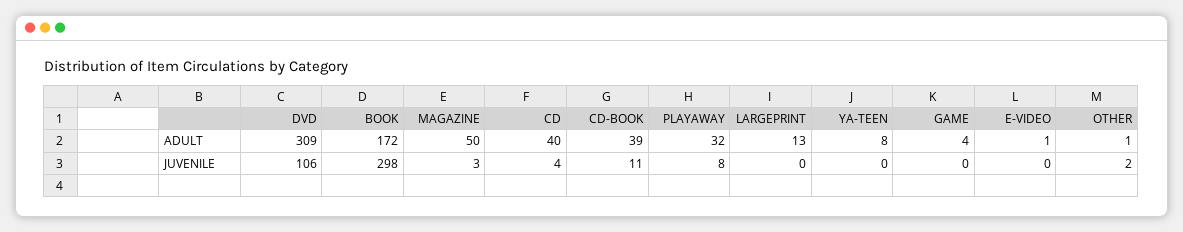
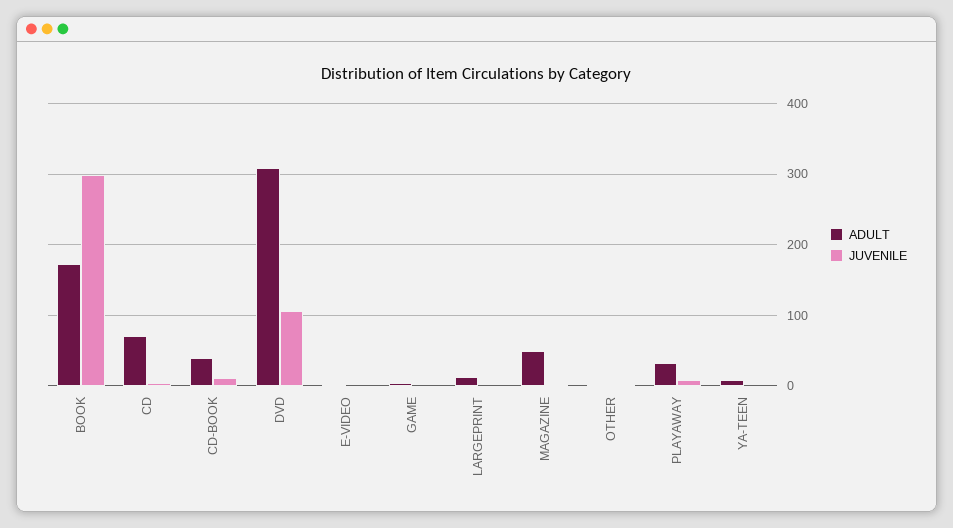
  {
    "ADULT": {
      "DVD": 309,
      "BOOK": 172,
      "MAGAZINE": 50,
-     "CD": 40,
+     "CD": 70,
      "CD-BOOK": 39,
      "PLAYAWAY": 32,
      "LARGEPRINT": 13,
      "YA-TEEN": 8,
      "GAME": 4,
      "E-VIDEO": 1,
      "OTHER": 1
    },
    "JUVENILE": {
      "DVD": 106,
      "BOOK": 298,
      "MAGAZINE": 3,
      "CD": 4,
      "CD-BOOK": 11,
      "PLAYAWAY": 8,
      "LARGEPRINT": 0,
      "YA-TEEN": 0,
      "GAME": 0,
      "E-VIDEO": 0,
      "OTHER": 2
    }
  }

